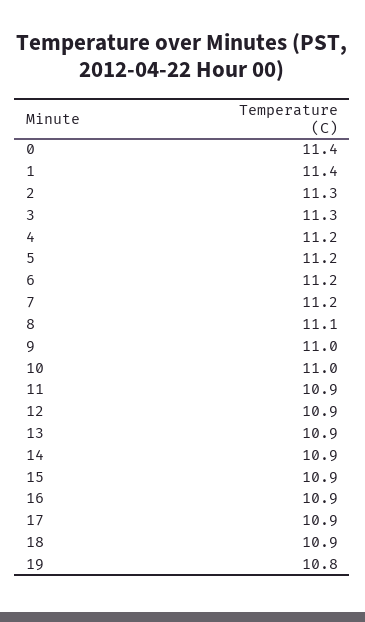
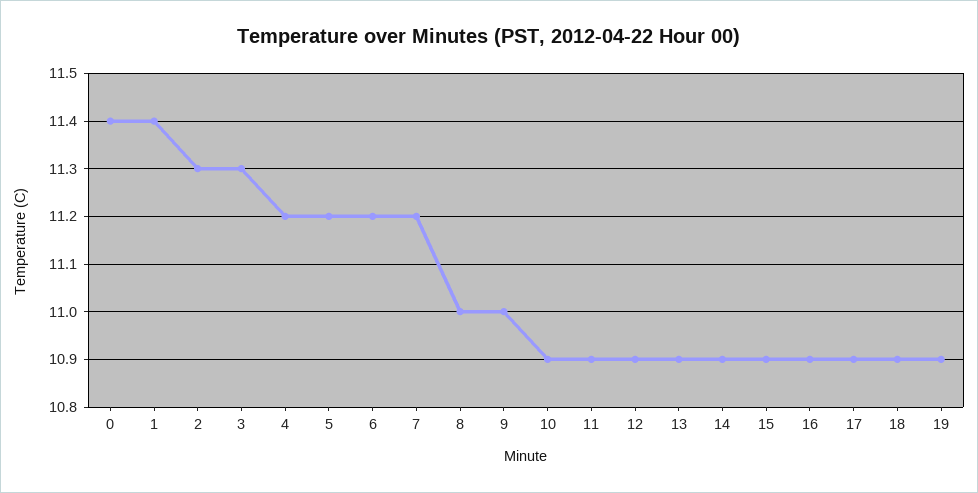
  {
    "0": 11.4,
    "1": 11.4,
    "2": 11.3,
    "3": 11.3,
    "4": 11.2,
    "5": 11.2,
    "6": 11.2,
    "7": 11.2,
-   "8": 11.1,
+   "8": 11,
    "9": 11,
-   "10": 11,
+   "10": 10.9,
    "11": 10.9,
    "12": 10.9,
    "13": 10.9,
    "14": 10.9,
    "15": 10.9,
    "16": 10.9,
    "17": 10.9,
    "18": 10.9,
-   "19": 10.8
+   "19": 10.9
  }

